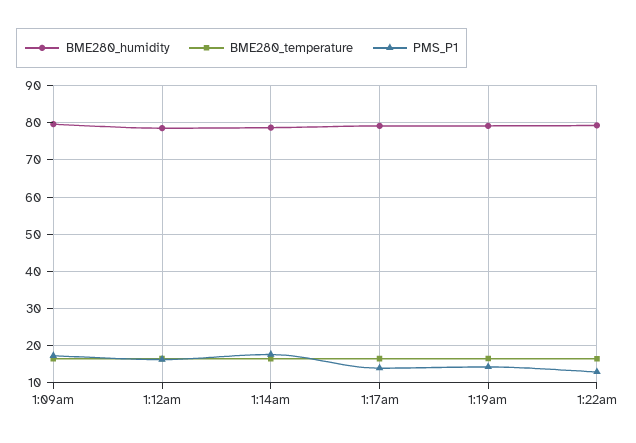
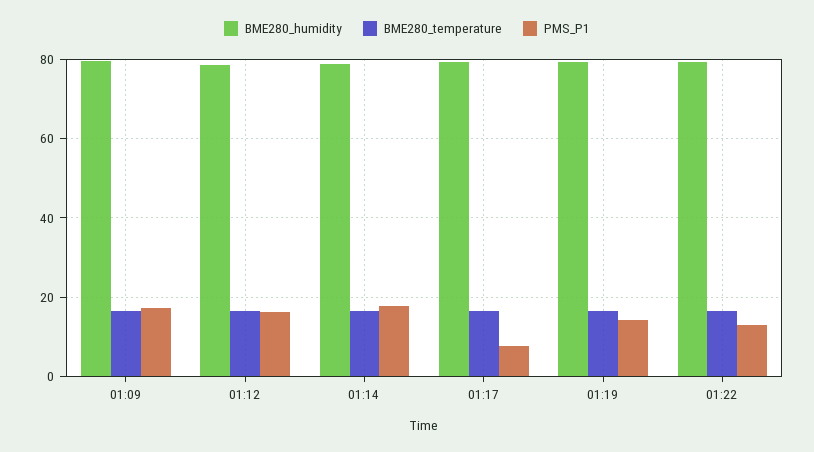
  {
    "BME280_humidity": {
      "1:09am": 80,
      "1:12am": 78,
      "1:14am": 78,
      "1:17am": 80,
      "1:19am": 80,
      "1:22am": 80
    },
    "BME280_temperature": {
      "1:09am": 16,
      "1:12am": 16,
      "1:14am": 16,
      "1:17am": 16,
      "1:19am": 16,
      "1:22am": 16
    },
    "PMS_P1": {
      "1:09am": 18,
      "1:12am": 16,
      "1:14am": 18,
-     "1:17am": 14,
+     "1:17am": 8,
      "1:19am": 14,
      "1:22am": 14
    }
  }

